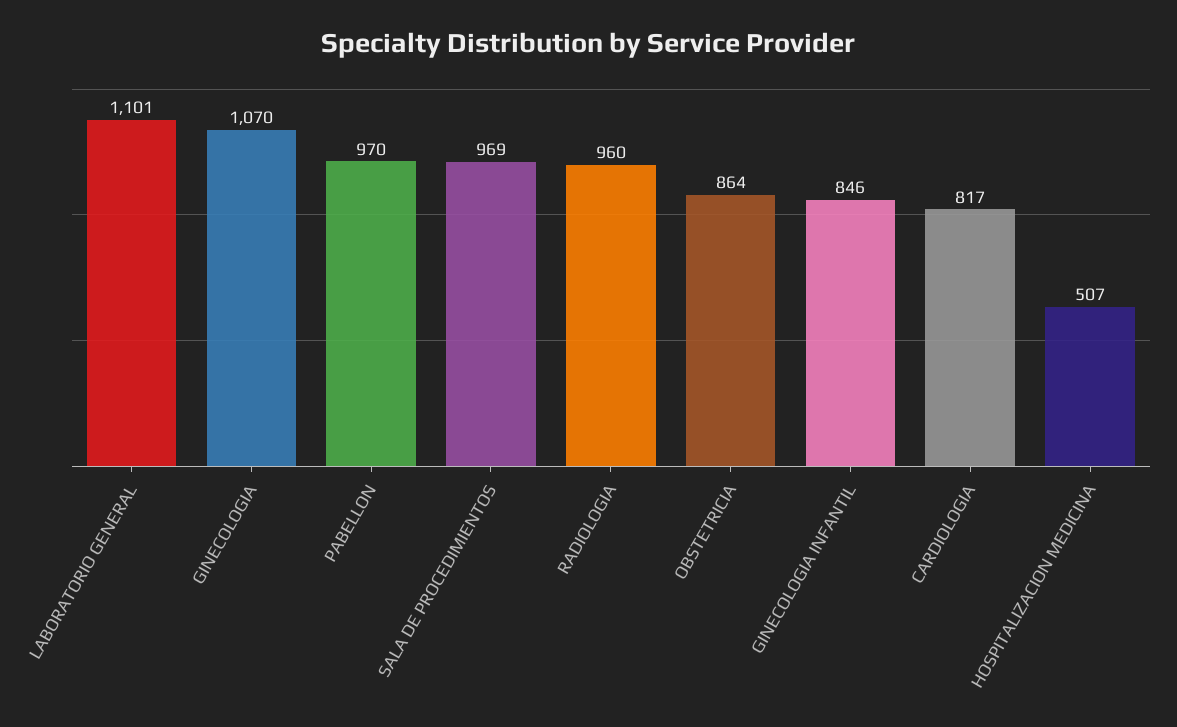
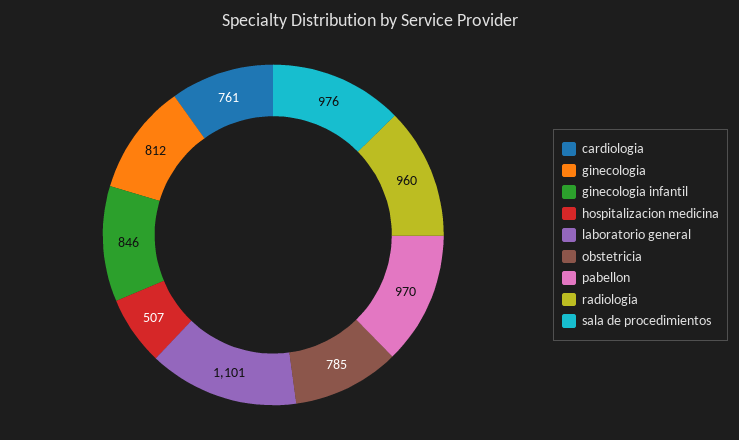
  {
    "LABORATORIO GENERAL": 1101,
-   "GINECOLOGIA": 1070,
+   "GINECOLOGIA": 812,
    "PABELLON": 970,
-   "SALA DE PROCEDIMIENTOS": 969,
+   "SALA DE PROCEDIMIENTOS": 976,
    "RADIOLOGIA": 960,
-   "OBSTETRICIA": 864,
+   "OBSTETRICIA": 785,
    "GINECOLOGIA INFANTIL": 846,
-   "CARDIOLOGIA": 817,
+   "CARDIOLOGIA": 761,
    "HOSPITALIZACION MEDICINA": 507
  }

